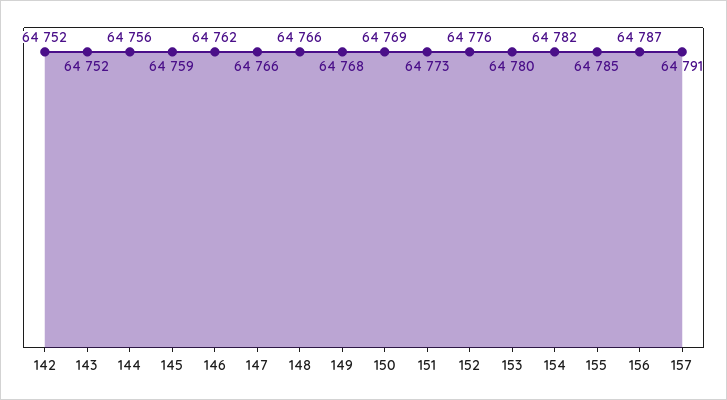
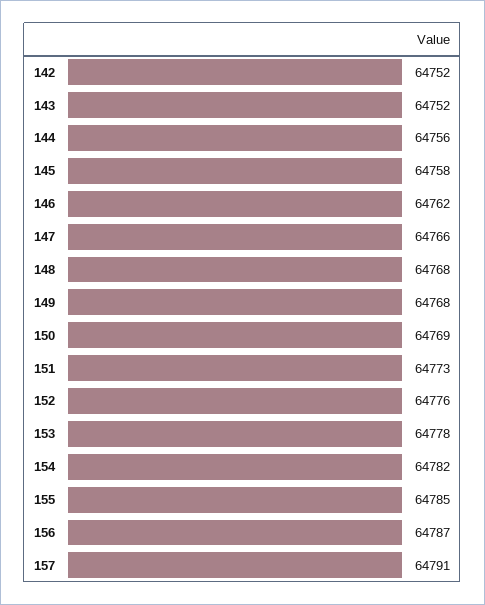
  {
    "142": 64752,
    "143": 64752,
    "144": 64756,
-   "145": 64759,
+   "145": 64758,
    "146": 64762,
    "147": 64766,
-   "148": 64766,
+   "148": 64768,
    "149": 64768,
    "150": 64769,
    "151": 64773,
    "152": 64776,
-   "153": 64780,
+   "153": 64778,
    "154": 64782,
    "155": 64785,
    "156": 64787,
    "157": 64791
  }

